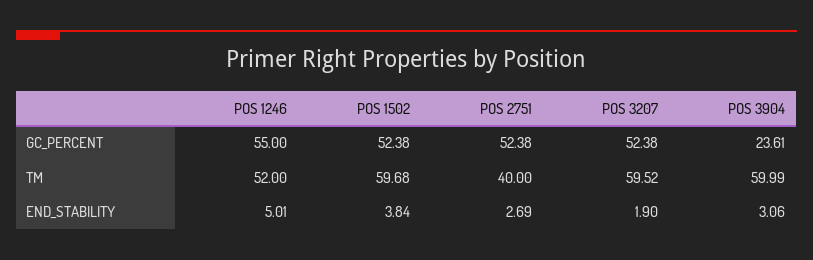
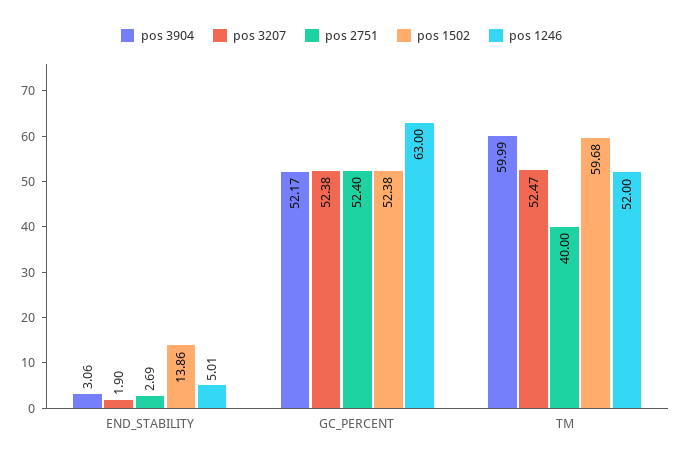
  {
    "POS 1246": {
-     "GC_PERCENT": 55,
+     "GC_PERCENT": 63,
      "TM": 52,
      "END_STABILITY": 5.01
    },
    "POS 1502": {
      "GC_PERCENT": 52.38,
      "TM": 59.68,
-     "END_STABILITY": 3.84
+     "END_STABILITY": 13.86
    },
    "POS 2751": {
-     "GC_PERCENT": 52.38,
+     "GC_PERCENT": 52.4,
      "TM": 40,
      "END_STABILITY": 2.69
    },
    "POS 3207": {
      "GC_PERCENT": 52.38,
-     "TM": 59.52,
+     "TM": 52.47,
      "END_STABILITY": 1.9
    },
    "POS 3904": {
-     "GC_PERCENT": 23.61,
+     "GC_PERCENT": 52.17,
      "TM": 59.99,
      "END_STABILITY": 3.06
    }
  }

